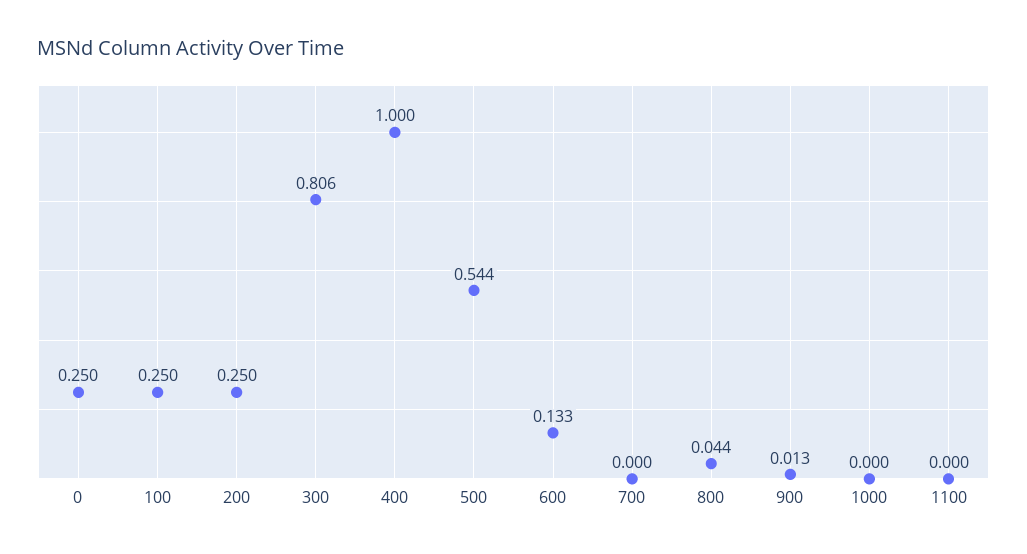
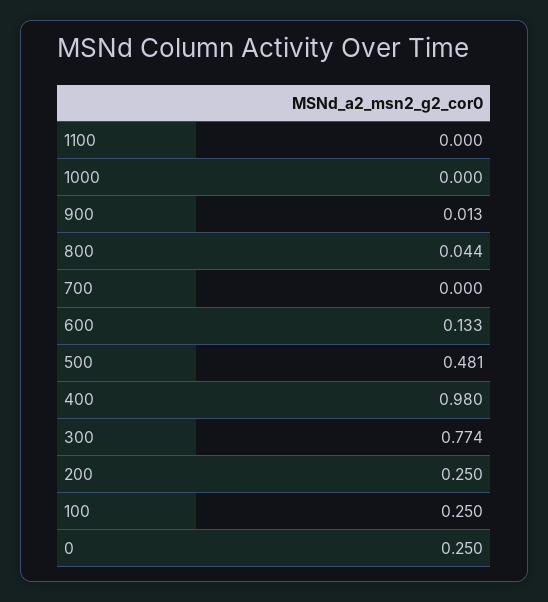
  {
    "0": 0.25,
    "100": 0.25,
    "200": 0.25,
-   "300": 0.806,
+   "300": 0.774,
-   "400": 1,
+   "400": 0.98,
-   "500": 0.544,
+   "500": 0.481,
    "600": 0.133,
    "700": 0,
    "800": 0.044,
    "900": 0.013,
    "1000": 0,
    "1100": 0
  }

